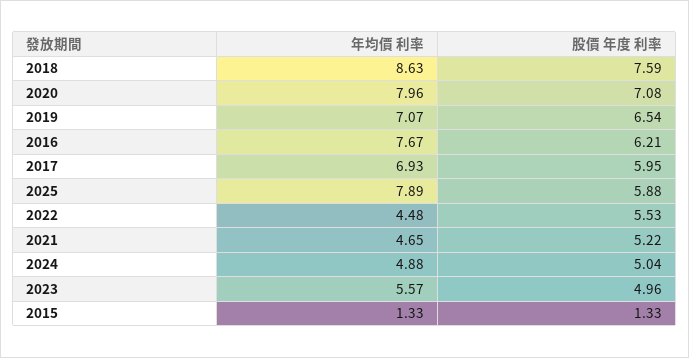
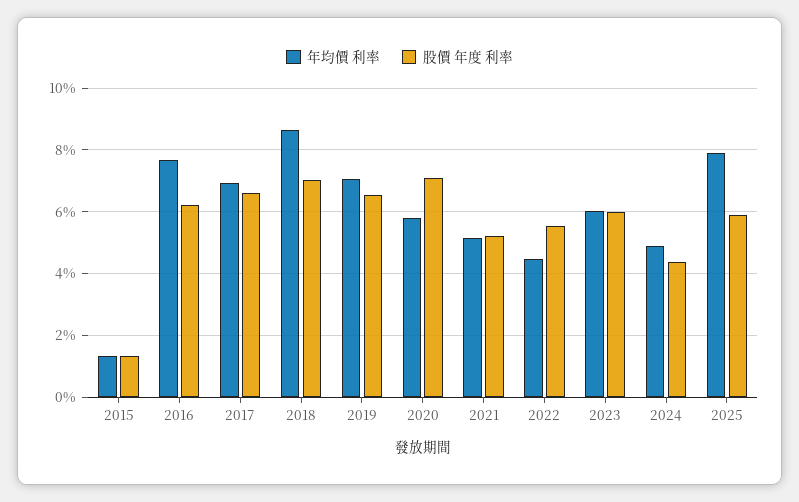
  {
    "年均價 利率": {
      "2018": 8.63,
-     "2020": 7.96,
+     "2020": 5.8,
      "2019": 7.07,
      "2016": 7.67,
      "2017": 6.93,
      "2025": 7.89,
      "2022": 4.48,
-     "2021": 4.65,
+     "2021": 5.2,
      "2024": 4.88,
-     "2023": 5.57,
+     "2023": 6,
      "2015": 1.33
    },
    "股價 年度 利率": {
-     "2018": 7.59,
+     "2018": 7,
      "2020": 7.08,
      "2019": 6.54,
      "2016": 6.21,
-     "2017": 5.95,
+     "2017": 6.6,
      "2025": 5.88,
      "2022": 5.53,
      "2021": 5.22,
-     "2024": 5.04,
+     "2024": 4.4,
-     "2023": 4.96,
+     "2023": 6,
      "2015": 1.33
    }
  }

